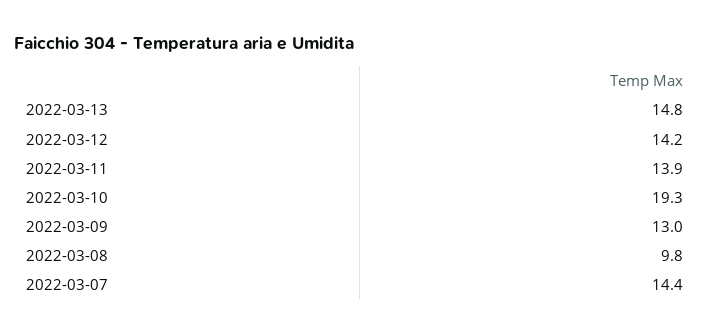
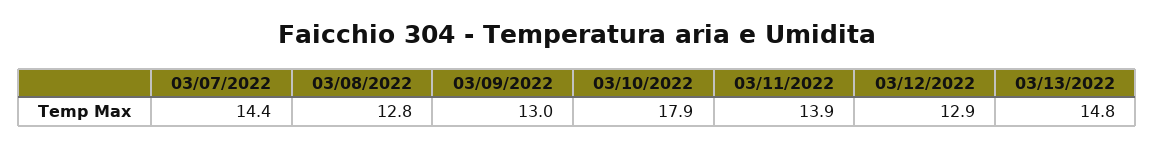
  {
    "2022-03-13": 14.8,
-   "2022-03-12": 14.2,
+   "2022-03-12": 12.9,
    "2022-03-11": 13.9,
-   "2022-03-10": 19.3,
+   "2022-03-10": 17.9,
    "2022-03-09": 13,
-   "2022-03-08": 9.8,
+   "2022-03-08": 12.8,
    "2022-03-07": 14.4
  }

